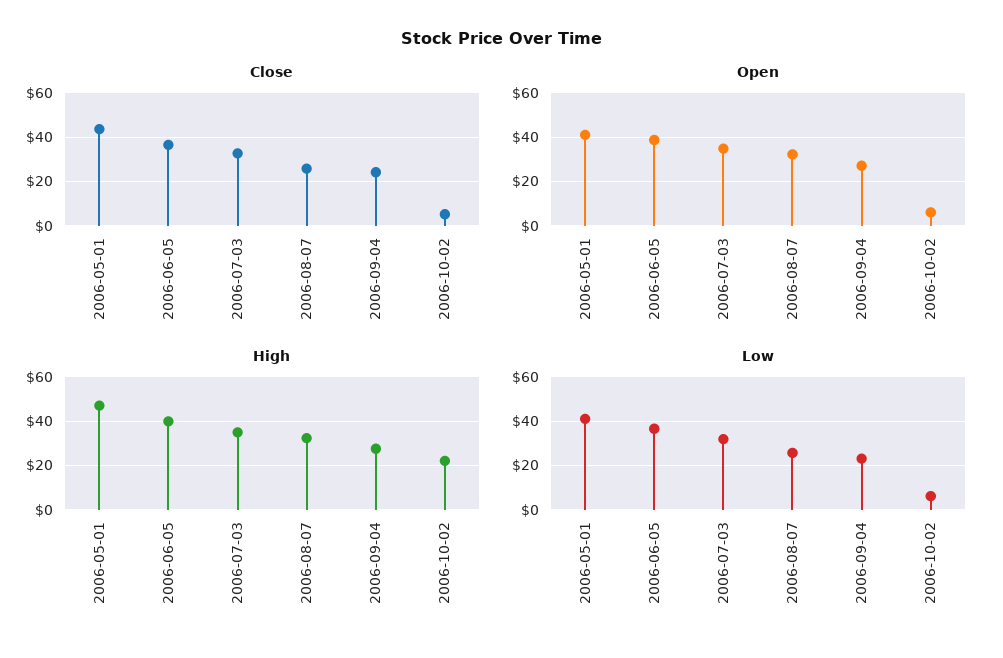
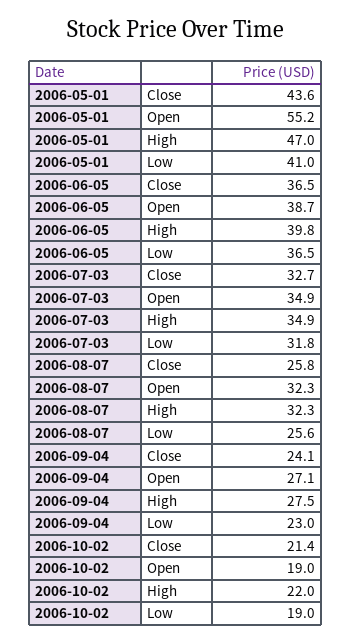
  {
    "Close": {
      "2006-05-01": 43.6,
      "2006-06-05": 36.5,
      "2006-07-03": 32.7,
      "2006-08-07": 25.8,
      "2006-09-04": 24.1,
-     "2006-10-02": 5
+     "2006-10-02": 21.4
    },
    "Open": {
-     "2006-05-01": 40,
+     "2006-05-01": 55.2,
      "2006-06-05": 38.7,
      "2006-07-03": 34.9,
      "2006-08-07": 32.3,
      "2006-09-04": 27.1,
-     "2006-10-02": 5
+     "2006-10-02": 19
    },
    "High": {
      "2006-05-01": 47,
      "2006-06-05": 39.8,
      "2006-07-03": 34.9,
      "2006-08-07": 32.3,
      "2006-09-04": 27.5,
      "2006-10-02": 22
    },
    "Low": {
      "2006-05-01": 41,
      "2006-06-05": 36.5,
      "2006-07-03": 31.8,
      "2006-08-07": 25.6,
      "2006-09-04": 23,
-     "2006-10-02": 5
+     "2006-10-02": 19
    }
  }

